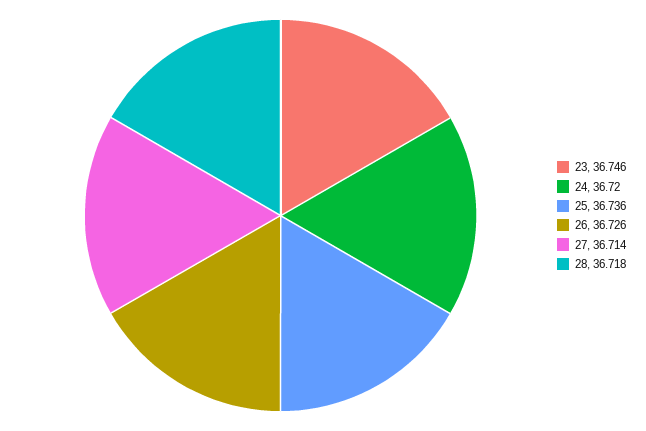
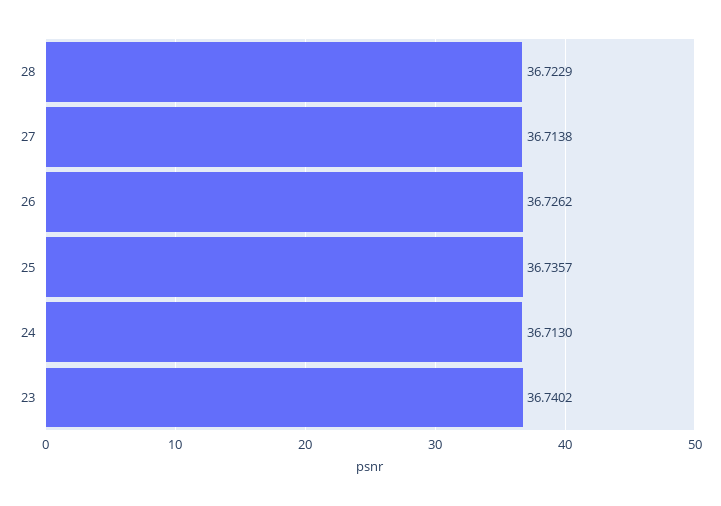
  {
-   "23": 36.746,
+   "23": 36.7402,
-   "24": 36.72,
+   "24": 36.713,
    "25": 36.7357,
    "26": 36.7262,
    "27": 36.7138,
-   "28": 36.718
+   "28": 36.7229
  }

